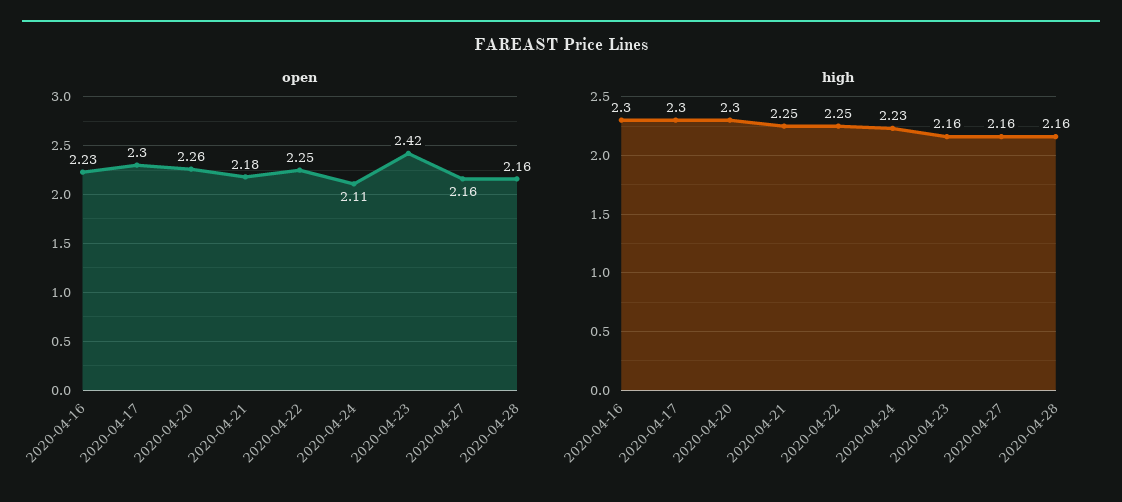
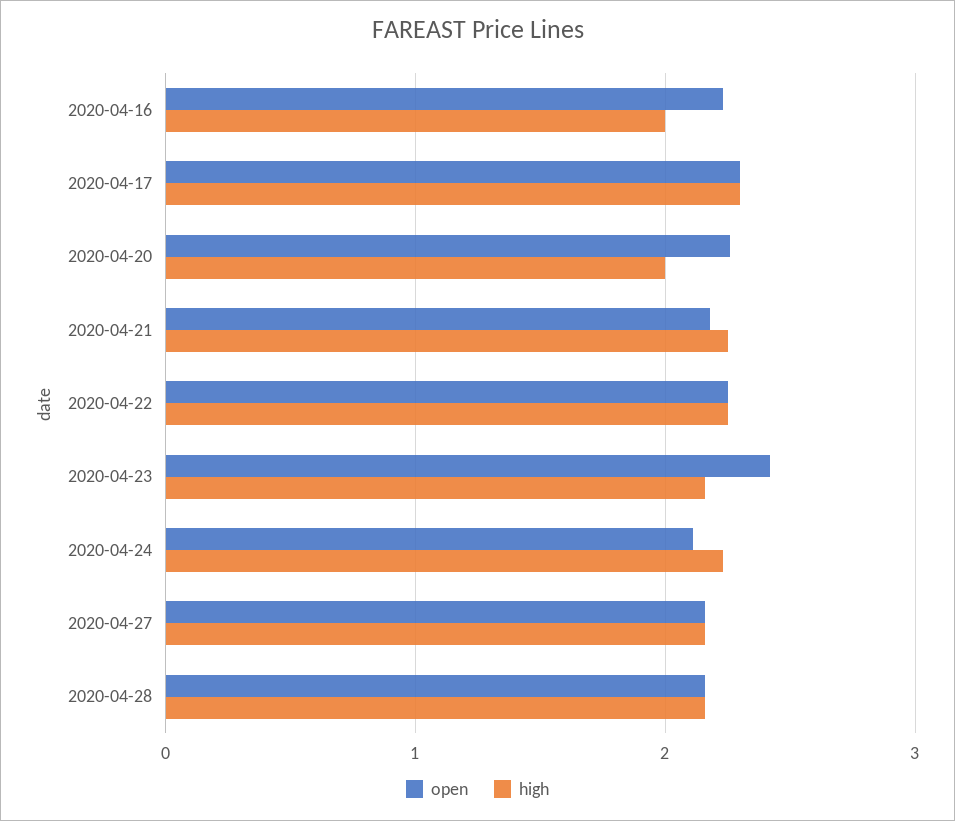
  {
    "open": {
      "2020-04-16": 2.23,
      "2020-04-17": 2.3,
      "2020-04-20": 2.26,
      "2020-04-21": 2.18,
      "2020-04-22": 2.25,
      "2020-04-24": 2.11,
      "2020-04-23": 2.42,
      "2020-04-27": 2.16,
      "2020-04-28": 2.16
    },
    "high": {
-     "2020-04-16": 2.3,
+     "2020-04-16": 2,
      "2020-04-17": 2.3,
-     "2020-04-20": 2.3,
+     "2020-04-20": 2,
      "2020-04-21": 2.25,
      "2020-04-22": 2.25,
      "2020-04-24": 2.23,
      "2020-04-23": 2.16,
      "2020-04-27": 2.16,
      "2020-04-28": 2.16
    }
  }

